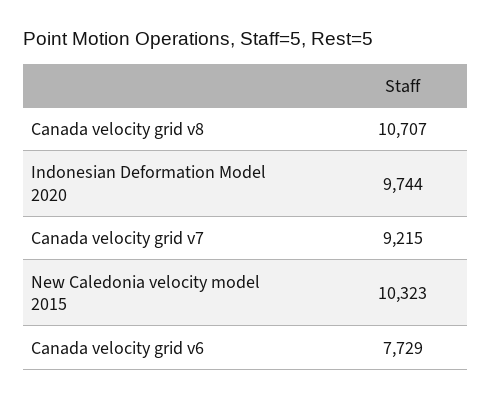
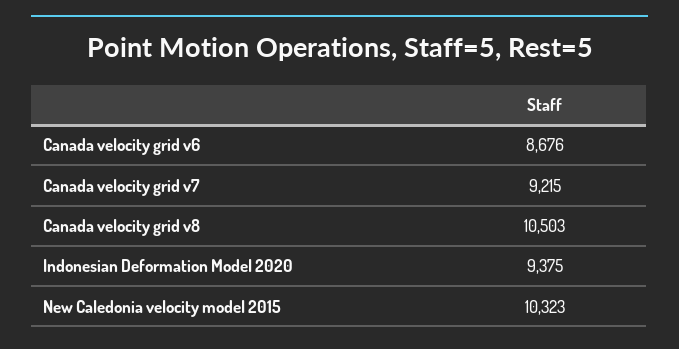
  {
-   "Canada velocity grid v8": 10707,
+   "Canada velocity grid v8": 10503,
-   "Indonesian Deformation Model 2020": 9744,
+   "Indonesian Deformation Model 2020": 9375,
    "Canada velocity grid v7": 9215,
    "New Caledonia velocity model 2015": 10323,
-   "Canada velocity grid v6": 7729
+   "Canada velocity grid v6": 8676
  }

